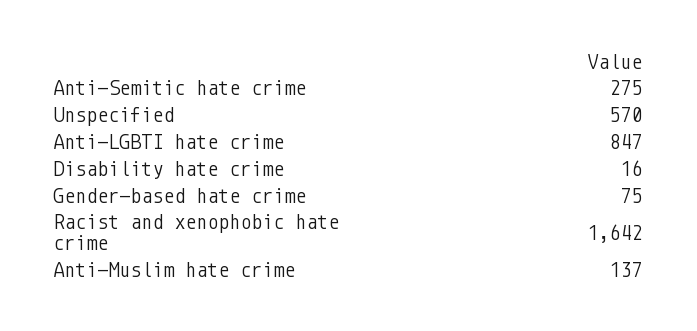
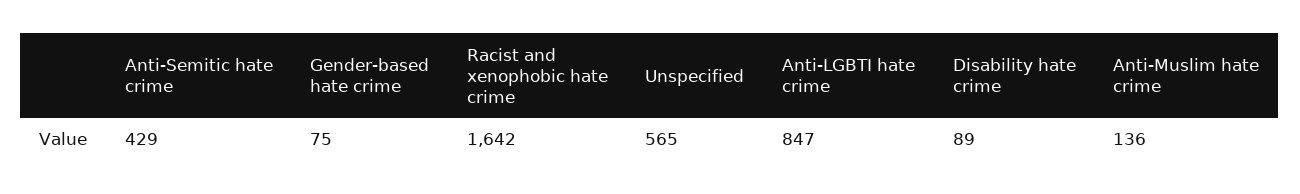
  {
-   "Anti-Semitic hate crime": 275,
+   "Anti-Semitic hate crime": 429,
-   "Unspecified": 570,
+   "Unspecified": 565,
    "Anti-LGBTI hate crime": 847,
-   "Disability hate crime": 16,
+   "Disability hate crime": 89,
    "Gender-based hate crime": 75,
    "Racist and xenophobic hate crime": 1642,
-   "Anti-Muslim hate crime": 137
+   "Anti-Muslim hate crime": 136
  }

